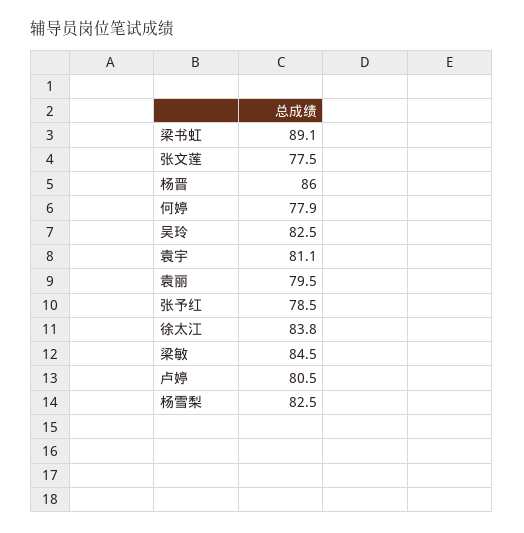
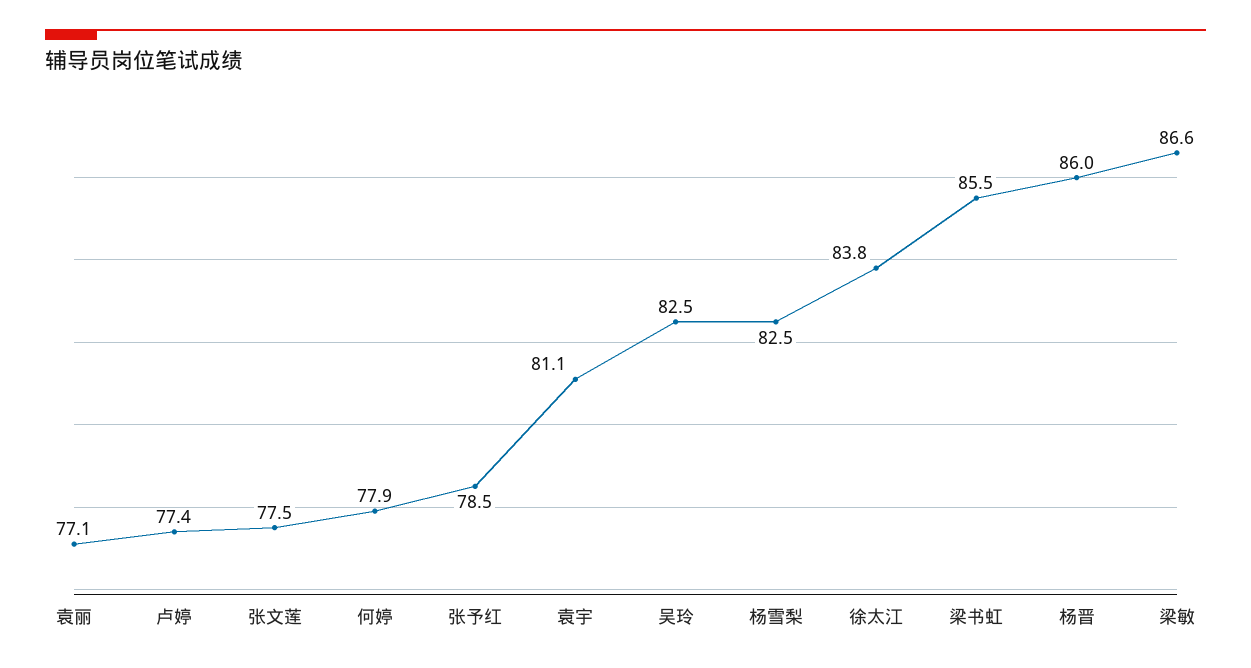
  {
-   "梁书虹": 89.1,
+   "梁书虹": 85.5,
    "张文莲": 77.5,
    "杨晋": 86,
    "何婷": 77.9,
    "吴玲": 82.5,
    "袁宇": 81.1,
-   "袁丽": 79.5,
+   "袁丽": 77.1,
    "张予红": 78.5,
    "徐太江": 83.8,
-   "梁敏": 84.5,
+   "梁敏": 86.6,
-   "卢婷": 80.5,
+   "卢婷": 77.4,
    "杨雪梨": 82.5
  }

